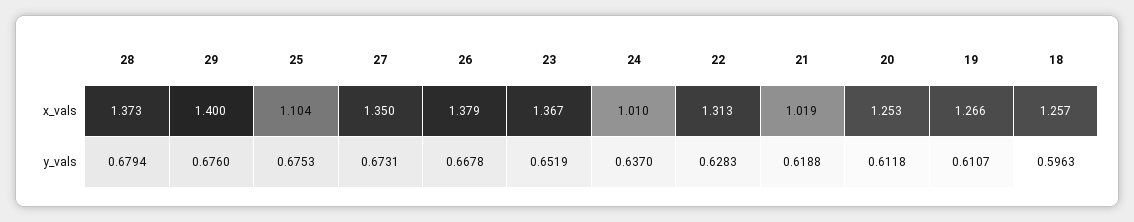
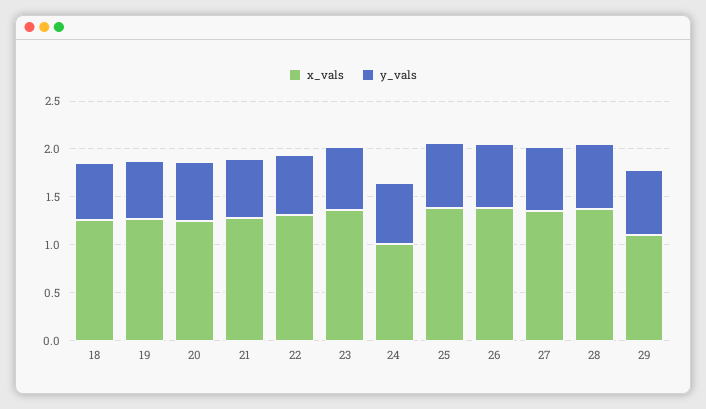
  {
    "x_vals": {
      "28": 1.373,
-     "29": 1.4,
+     "29": 1.1,
-     "25": 1.104,
+     "25": 1.4,
      "27": 1.35,
      "26": 1.379,
      "23": 1.367,
      "24": 1.01,
      "22": 1.313,
-     "21": 1.019,
+     "21": 1.3,
      "20": 1.253,
      "19": 1.266,
      "18": 1.257
    },
    "y_vals": {
      "28": 0.6794,
      "29": 0.676,
      "25": 0.6753,
      "27": 0.6731,
      "26": 0.6678,
      "23": 0.6519,
      "24": 0.637,
      "22": 0.6283,
      "21": 0.6188,
      "20": 0.6118,
      "19": 0.6107,
      "18": 0.5963
    }
  }

